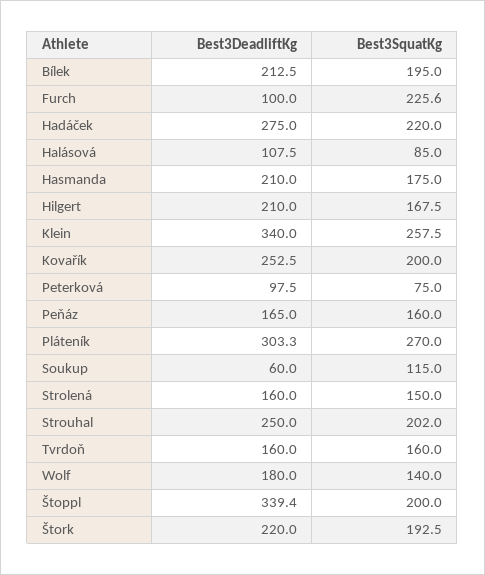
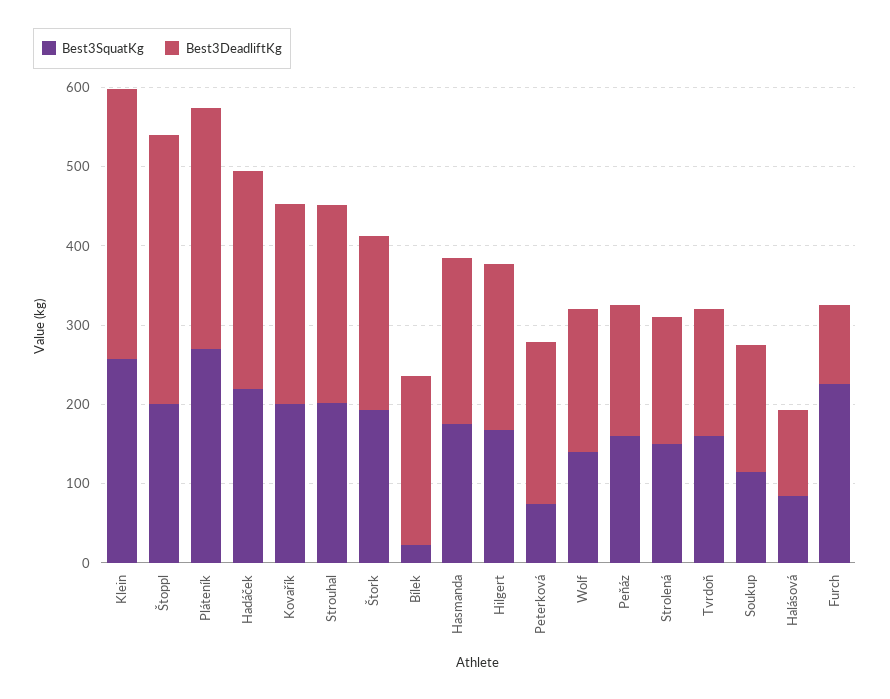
  {
    "Best3DeadliftKg": {
      "Bílek": 212.5,
      "Furch": 100,
      "Hadáček": 275,
      "Halásová": 107.5,
      "Hasmanda": 210,
      "Hilgert": 210,
      "Klein": 340,
      "Kovařík": 252.5,
-     "Peterková": 97.5,
+     "Peterková": 200,
      "Peňáz": 165,
      "Pláteník": 303.3,
-     "Soukup": 60,
+     "Soukup": 160,
      "Strolená": 160,
      "Strouhal": 250,
      "Tvrdoň": 160,
      "Wolf": 180,
      "Štoppl": 339.4,
      "Štork": 220
    },
    "Best3SquatKg": {
-     "Bílek": 195,
+     "Bílek": 20,
      "Furch": 225.6,
      "Hadáček": 220,
      "Halásová": 85,
      "Hasmanda": 175,
      "Hilgert": 167.5,
      "Klein": 257.5,
      "Kovařík": 200,
      "Peterková": 75,
      "Peňáz": 160,
      "Pláteník": 270,
      "Soukup": 115,
      "Strolená": 150,
      "Strouhal": 202,
      "Tvrdoň": 160,
      "Wolf": 140,
      "Štoppl": 200,
      "Štork": 192.5
    }
  }

